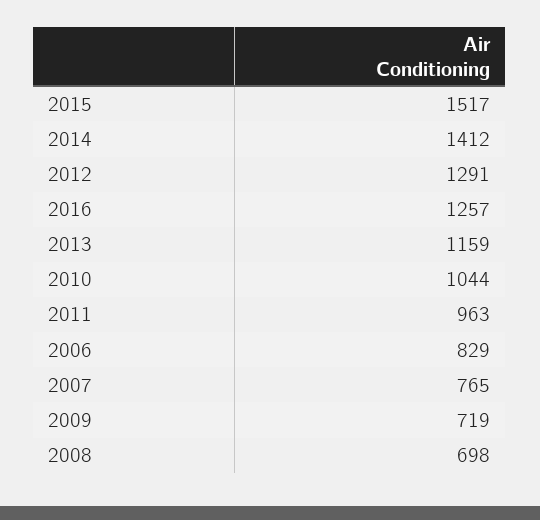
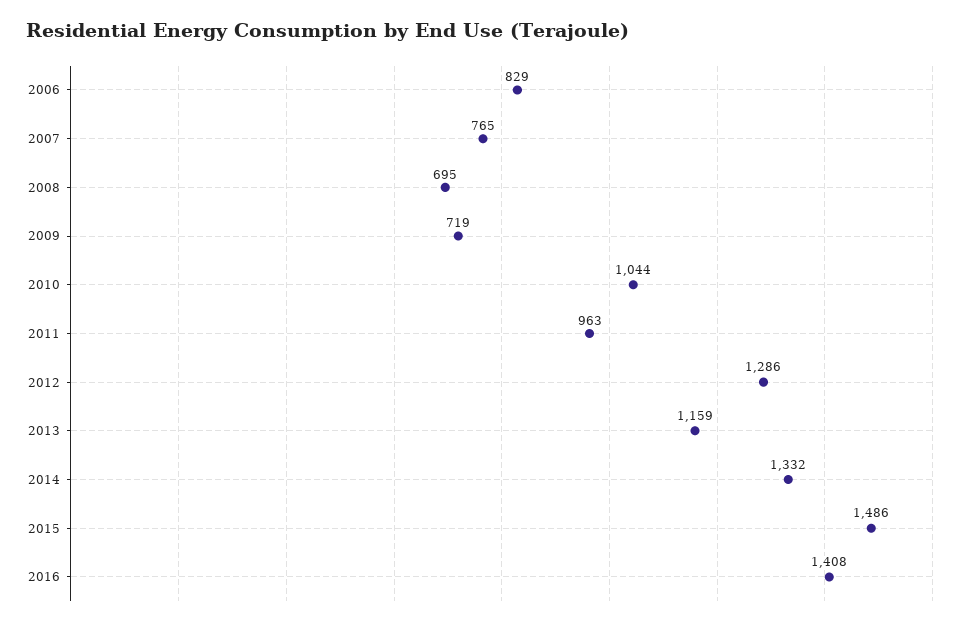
  {
-   "2015": 1517,
+   "2015": 1486,
-   "2014": 1412,
+   "2014": 1332,
-   "2012": 1291,
+   "2012": 1286,
-   "2016": 1257,
+   "2016": 1408,
    "2013": 1159,
    "2010": 1044,
    "2011": 963,
    "2006": 829,
    "2007": 765,
    "2009": 719,
-   "2008": 698
+   "2008": 695
  }

